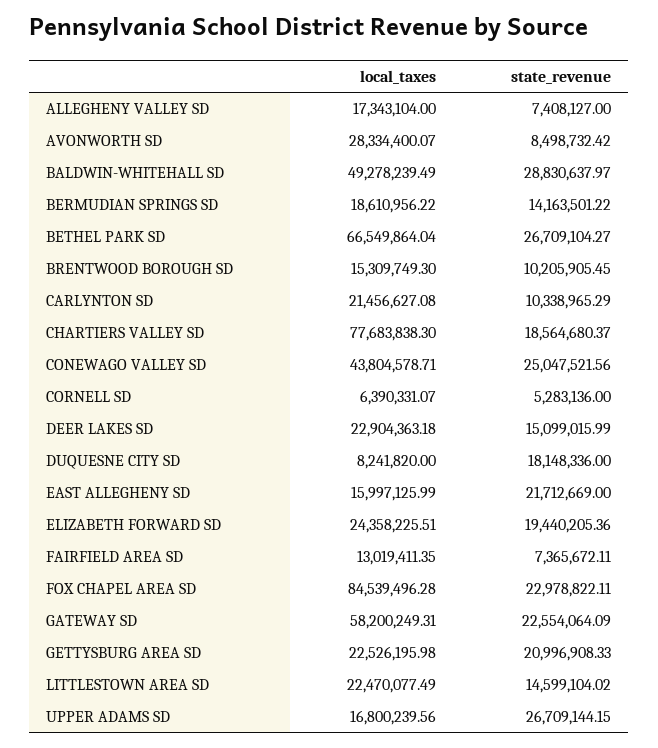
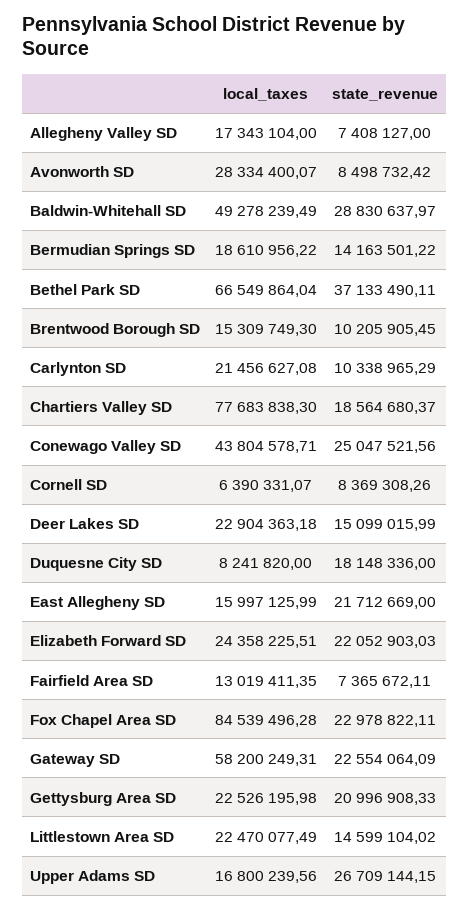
  {
    "local_taxes": {
      "ALLEGHENY VALLEY SD": 17343104,
      "AVONWORTH SD": 28334400.07,
      "BALDWIN-WHITEHALL SD": 49278239.49,
      "BERMUDIAN SPRINGS SD": 18610956.22,
      "BETHEL PARK SD": 66549864.04,
      "BRENTWOOD BOROUGH SD": 15309749.3,
      "CARLYNTON SD": 21456627.08,
      "CHARTIERS VALLEY SD": 77683838.3,
      "CONEWAGO VALLEY SD": 43804578.71,
      "CORNELL SD": 6390331.07,
      "DEER LAKES SD": 22904363.18,
      "DUQUESNE CITY SD": 8241820,
      "EAST ALLEGHENY SD": 15997125.99,
      "ELIZABETH FORWARD SD": 24358225.51,
      "FAIRFIELD AREA SD": 13019411.35,
      "FOX CHAPEL AREA SD": 84539496.28,
      "GATEWAY SD": 58200249.31,
      "GETTYSBURG AREA SD": 22526195.98,
      "LITTLESTOWN AREA SD": 22470077.49,
      "UPPER ADAMS SD": 16800239.56
    },
    "state_revenue": {
      "ALLEGHENY VALLEY SD": 7408127,
      "AVONWORTH SD": 8498732.42,
      "BALDWIN-WHITEHALL SD": 28830637.97,
      "BERMUDIAN SPRINGS SD": 14163501.22,
-     "BETHEL PARK SD": 26709104.27,
+     "BETHEL PARK SD": 37133490.11,
      "BRENTWOOD BOROUGH SD": 10205905.45,
      "CARLYNTON SD": 10338965.29,
      "CHARTIERS VALLEY SD": 18564680.37,
      "CONEWAGO VALLEY SD": 25047521.56,
-     "CORNELL SD": 5283136,
+     "CORNELL SD": 8369308.26,
      "DEER LAKES SD": 15099015.99,
      "DUQUESNE CITY SD": 18148336,
      "EAST ALLEGHENY SD": 21712669,
-     "ELIZABETH FORWARD SD": 19440205.36,
+     "ELIZABETH FORWARD SD": 22052903.03,
      "FAIRFIELD AREA SD": 7365672.11,
      "FOX CHAPEL AREA SD": 22978822.11,
      "GATEWAY SD": 22554064.09,
      "GETTYSBURG AREA SD": 20996908.33,
      "LITTLESTOWN AREA SD": 14599104.02,
      "UPPER ADAMS SD": 26709144.15
    }
  }

